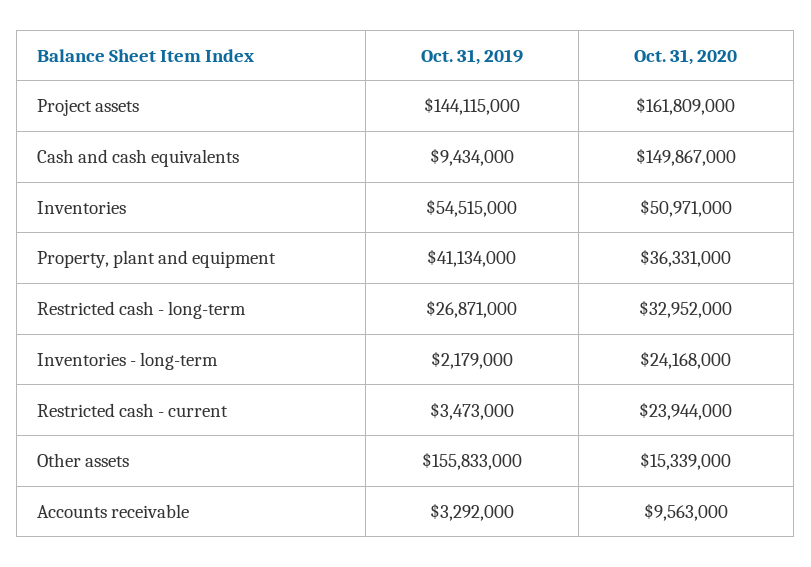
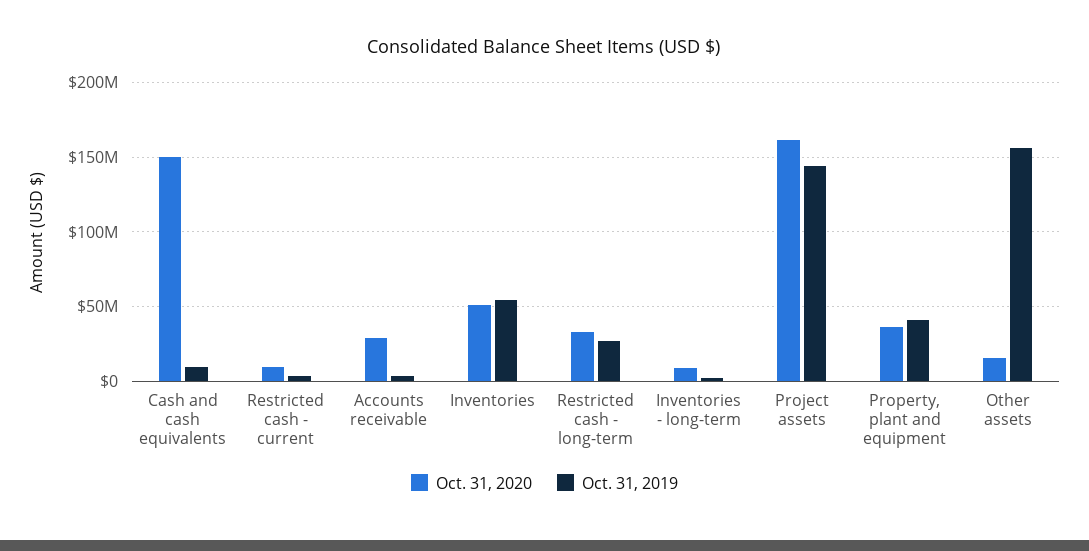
  {
    "Oct. 31, 2019": {
      "Project assets": 144115000,
      "Cash and cash equivalents": 9434000,
      "Inventories": 54515000,
      "Property, plant and equipment": 41134000,
      "Restricted cash - long-term": 26871000,
      "Inventories - long-term": 2179000,
      "Restricted cash - current": 3473000,
      "Other assets": 155833000,
      "Accounts receivable": 3292000
    },
    "Oct. 31, 2020": {
      "Project assets": 161809000,
      "Cash and cash equivalents": 149867000,
      "Inventories": 50971000,
      "Property, plant and equipment": 36331000,
      "Restricted cash - long-term": 32952000,
-     "Inventories - long-term": 24168000,
+     "Inventories - long-term": 10000000,
-     "Restricted cash - current": 23944000,
+     "Restricted cash - current": 10000000,
      "Other assets": 15339000,
-     "Accounts receivable": 9563000
+     "Accounts receivable": 30000000
    }
  }

